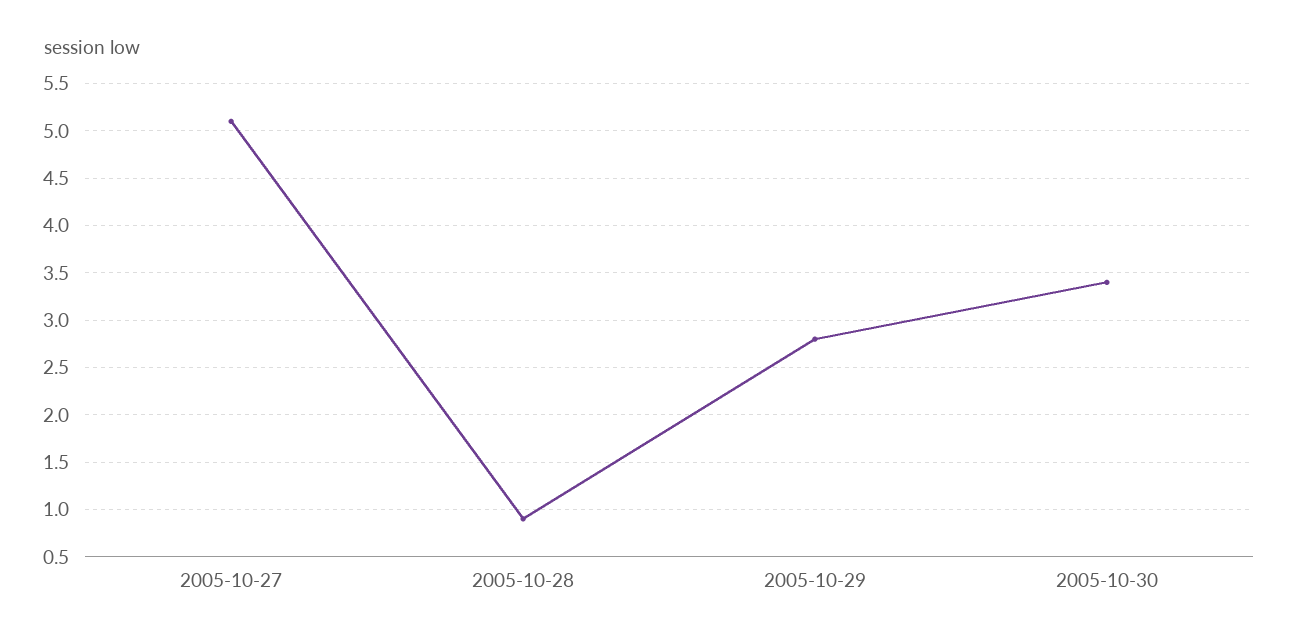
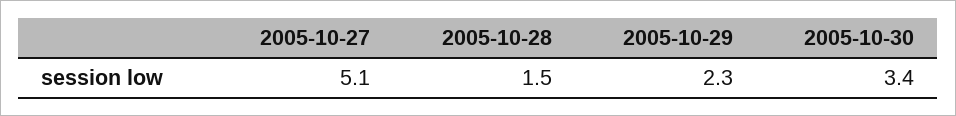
  {
    "2005-10-27": 5.1,
-   "2005-10-28": 0.9,
+   "2005-10-28": 1.5,
-   "2005-10-29": 2.8,
+   "2005-10-29": 2.3,
    "2005-10-30": 3.4
  }

